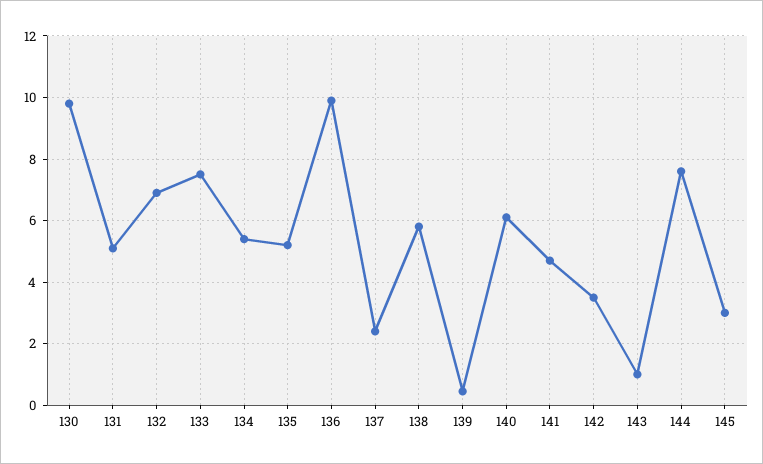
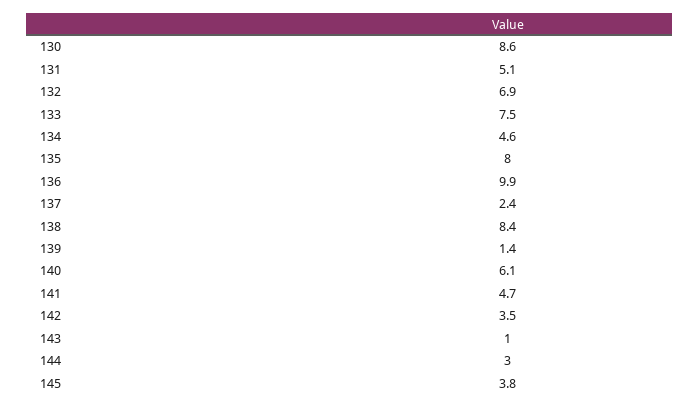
  {
-   "130": 9.8,
+   "130": 8.6,
    "131": 5.1,
    "132": 6.9,
    "133": 7.5,
-   "134": 5.4,
+   "134": 4.6,
-   "135": 5.2,
+   "135": 8,
    "136": 9.9,
    "137": 2.4,
-   "138": 5.8,
+   "138": 8.4,
-   "139": 0.4,
+   "139": 1.4,
    "140": 6.1,
    "141": 4.7,
    "142": 3.5,
    "143": 1,
-   "144": 7.6,
+   "144": 3,
-   "145": 3
+   "145": 3.8
  }

